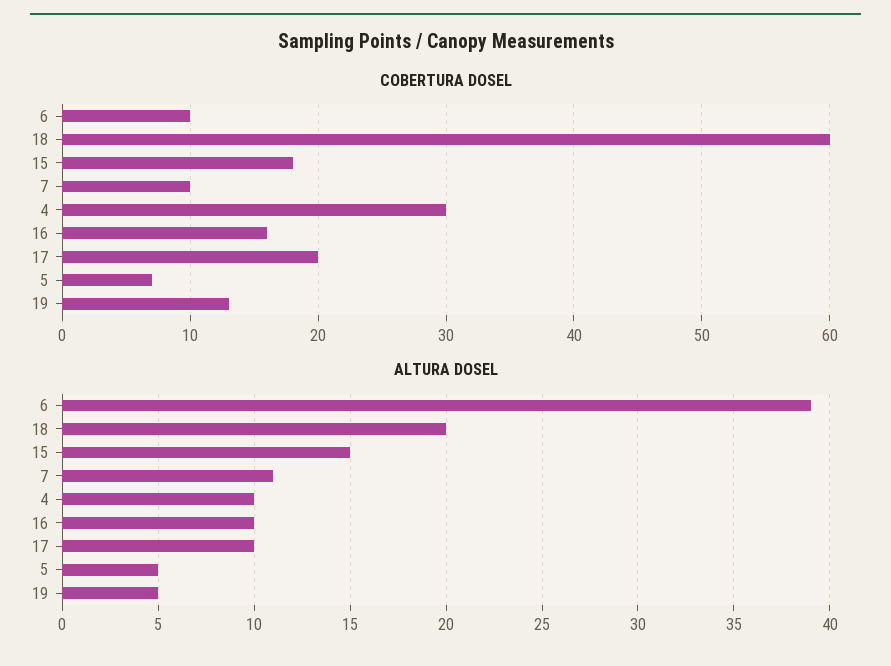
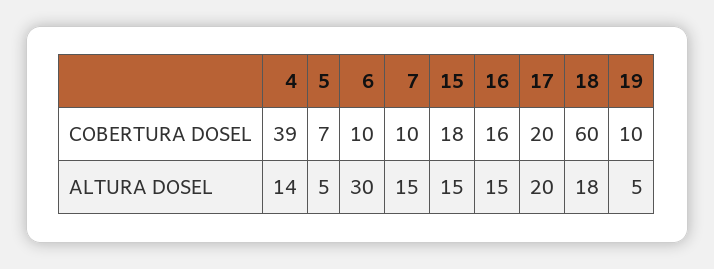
  {
    "COBERTURA DOSEL": {
      "6": 10,
      "18": 60,
      "15": 18,
      "7": 10,
-     "4": 30,
+     "4": 39,
      "16": 16,
      "17": 20,
      "5": 7,
-     "19": 13
+     "19": 10
    },
    "ALTURA DOSEL": {
-     "6": 39,
+     "6": 30,
-     "18": 20,
+     "18": 18,
      "15": 15,
-     "7": 11,
+     "7": 15,
-     "4": 10,
+     "4": 14,
-     "16": 10,
+     "16": 15,
-     "17": 10,
+     "17": 20,
      "5": 5,
      "19": 5
    }
  }

